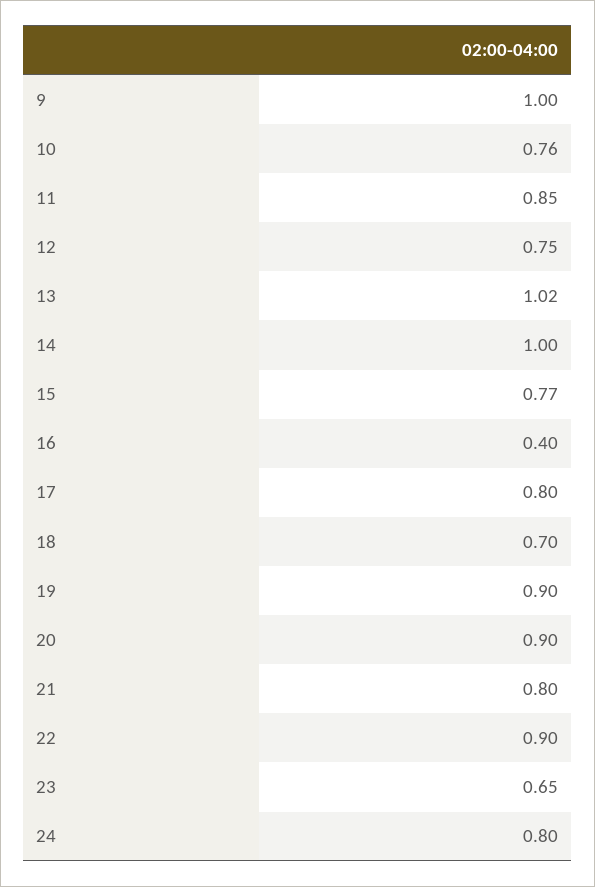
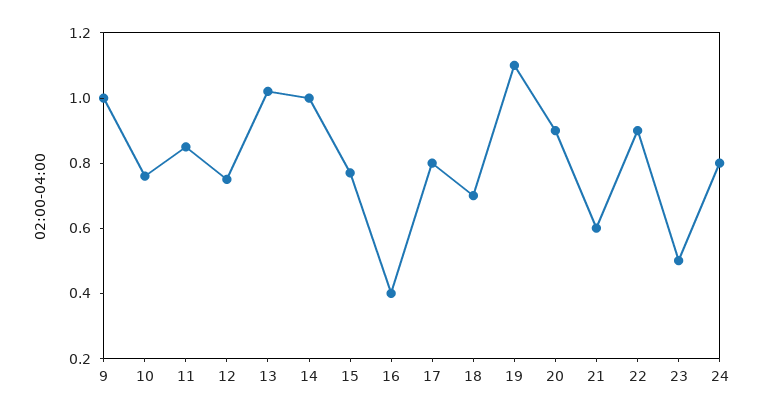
  {
    "9": 1,
    "10": 0.76,
    "11": 0.85,
    "12": 0.75,
    "13": 1.02,
    "14": 1,
    "15": 0.77,
    "16": 0.4,
    "17": 0.8,
    "18": 0.7,
-   "19": 0.9,
+   "19": 1.1,
    "20": 0.9,
-   "21": 0.8,
+   "21": 0.6,
    "22": 0.9,
-   "23": 0.65,
+   "23": 0.5,
    "24": 0.8
  }

